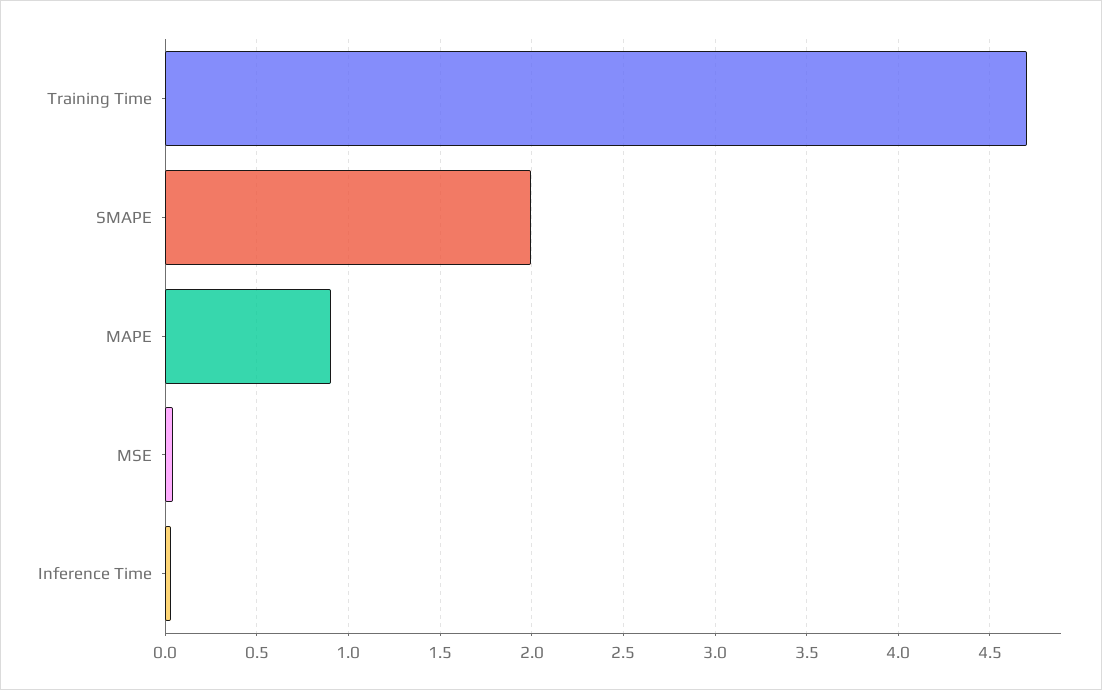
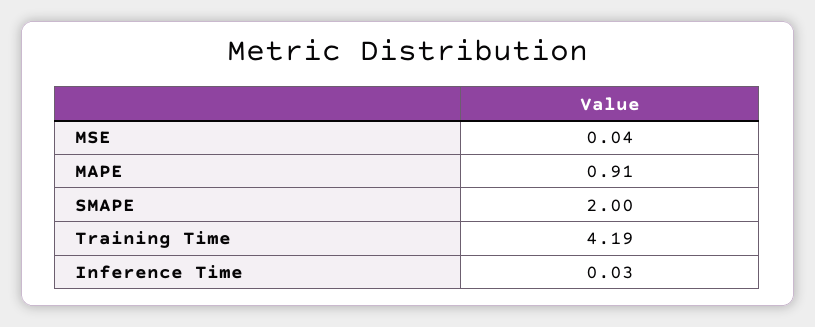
  {
-   "Training Time": 4.7,
+   "Training Time": 4.19,
    "SMAPE": 2,
    "MAPE": 0.91,
    "MSE": 0.04,
    "Inference Time": 0.03
  }

